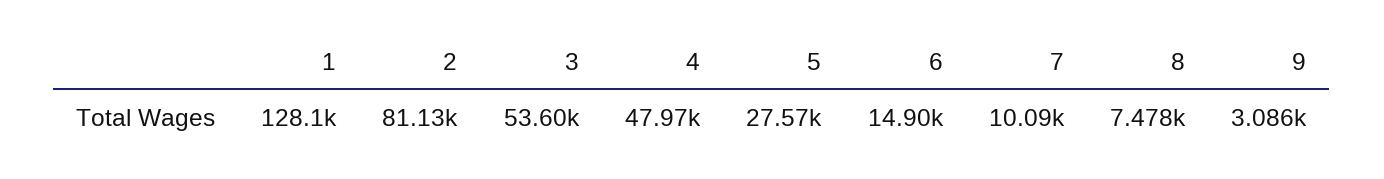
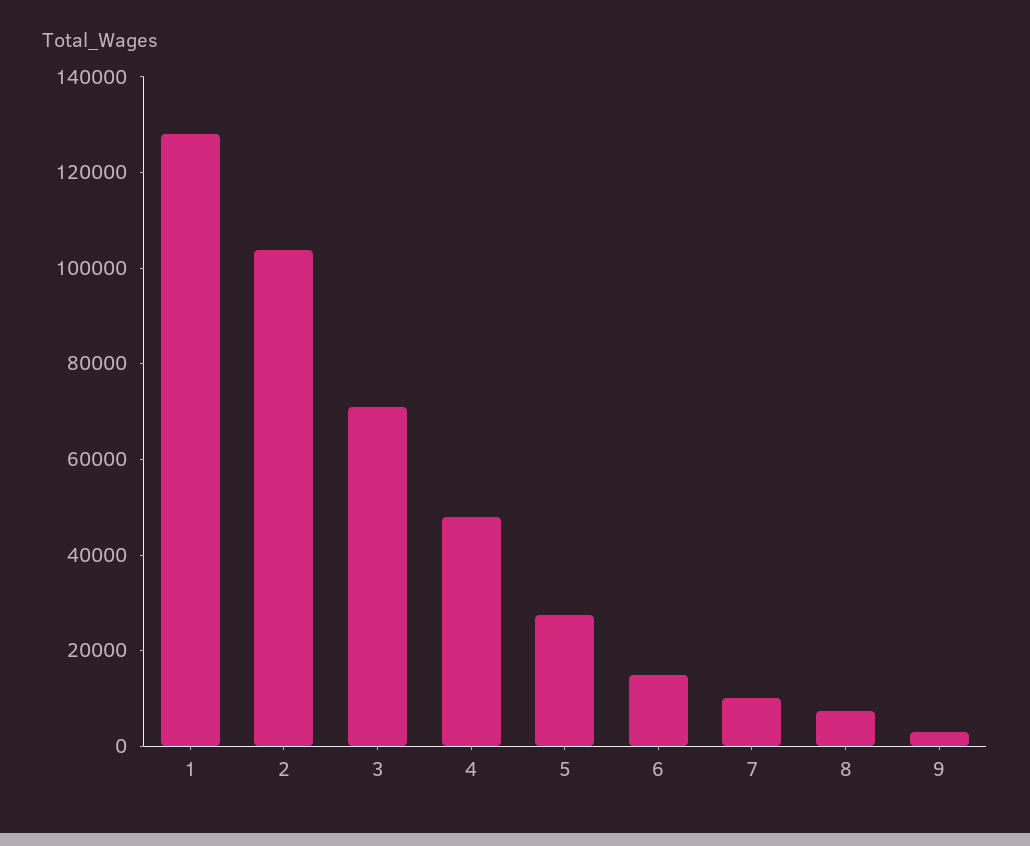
  {
    "1": 128100,
-   "2": 81130,
+   "2": 105000,
-   "3": 53600,
+   "3": 70000,
    "4": 47970,
    "5": 27570,
    "6": 14900,
    "7": 10090,
    "8": 7478,
    "9": 3086
  }

